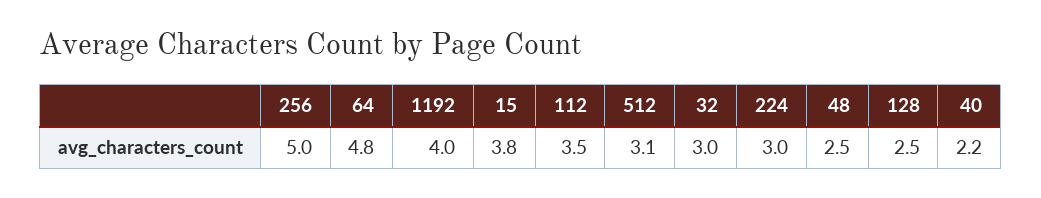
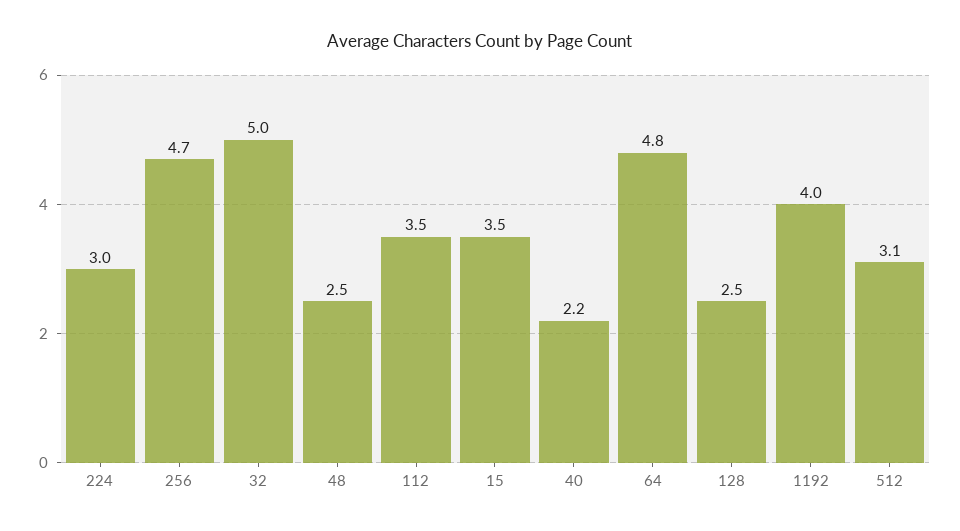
  {
-   "256": 5,
+   "256": 4.7,
    "64": 4.8,
    "1192": 4,
-   "15": 3.8,
+   "15": 3.5,
    "112": 3.5,
    "512": 3.1,
-   "32": 3,
+   "32": 5,
    "224": 3,
    "48": 2.5,
    "128": 2.5,
    "40": 2.2
  }

